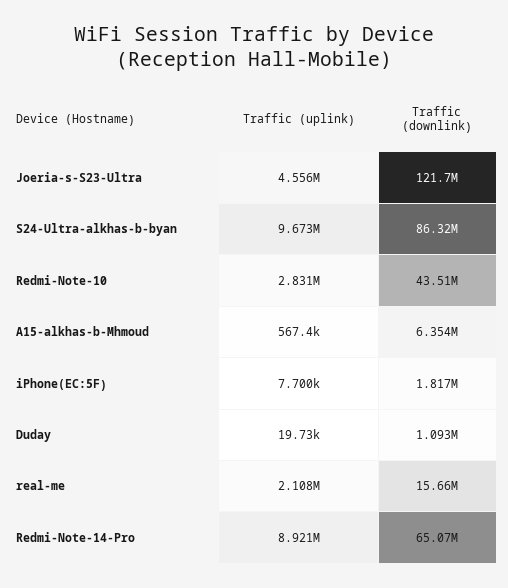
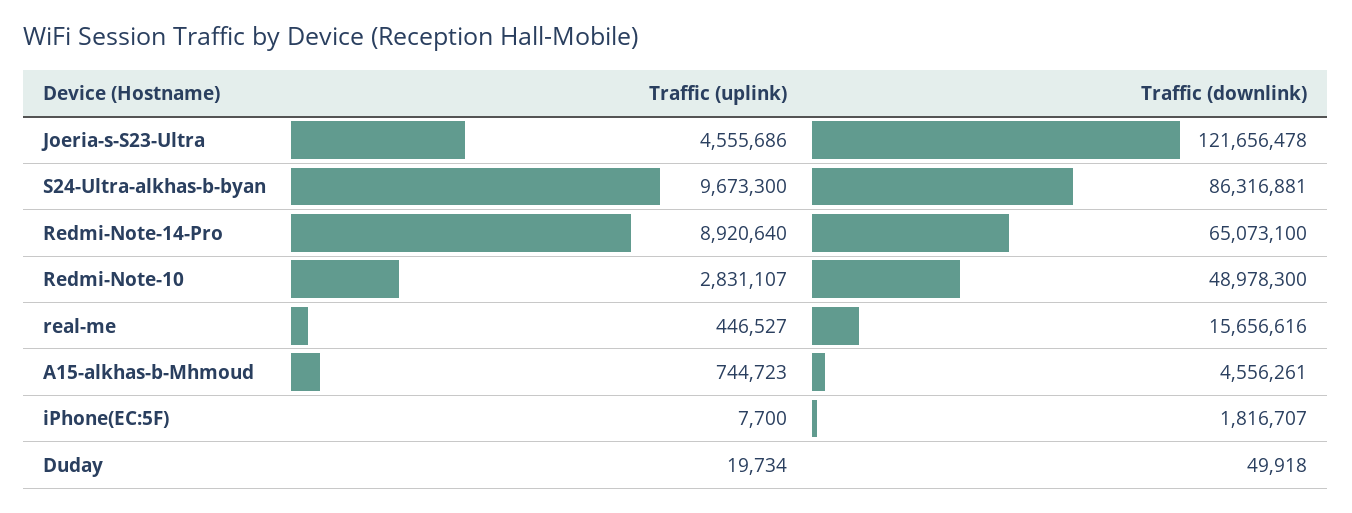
  {
    "Traffic (uplink)": {
      "Joeria-s-S23-Ultra": 4555686,
      "S24-Ultra-alkhas-b-byan": 9673300,
      "Redmi-Note-10": 2831107,
-     "A15-alkhas-b-Mhmoud": 567400,
+     "A15-alkhas-b-Mhmoud": 744723,
      "iPhone(EC:5F)": 7700,
      "Duday": 19734,
-     "real-me": 2108000,
+     "real-me": 446527,
      "Redmi-Note-14-Pro": 8920640
    },
    "Traffic (downlink)": {
      "Joeria-s-S23-Ultra": 121656478,
      "S24-Ultra-alkhas-b-byan": 86316881,
-     "Redmi-Note-10": 43510000,
+     "Redmi-Note-10": 48978300,
-     "A15-alkhas-b-Mhmoud": 6354000,
+     "A15-alkhas-b-Mhmoud": 4556261,
      "iPhone(EC:5F)": 1816707,
-     "Duday": 1093000,
+     "Duday": 49918,
      "real-me": 15656616,
      "Redmi-Note-14-Pro": 65073100
    }
  }

